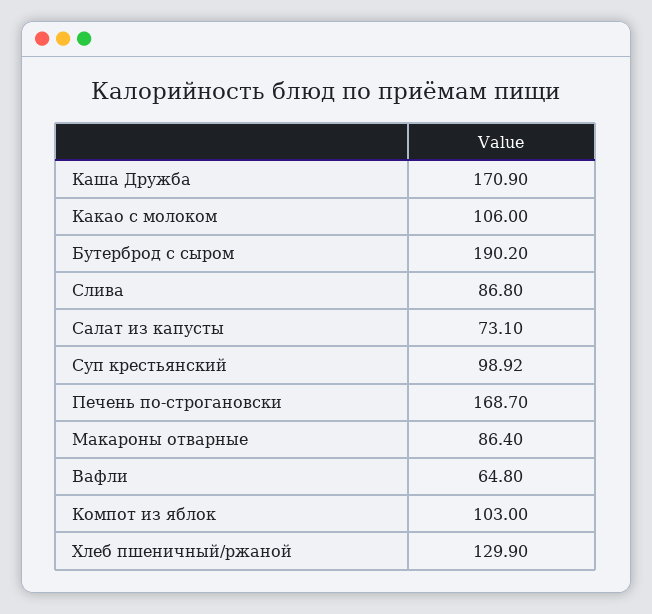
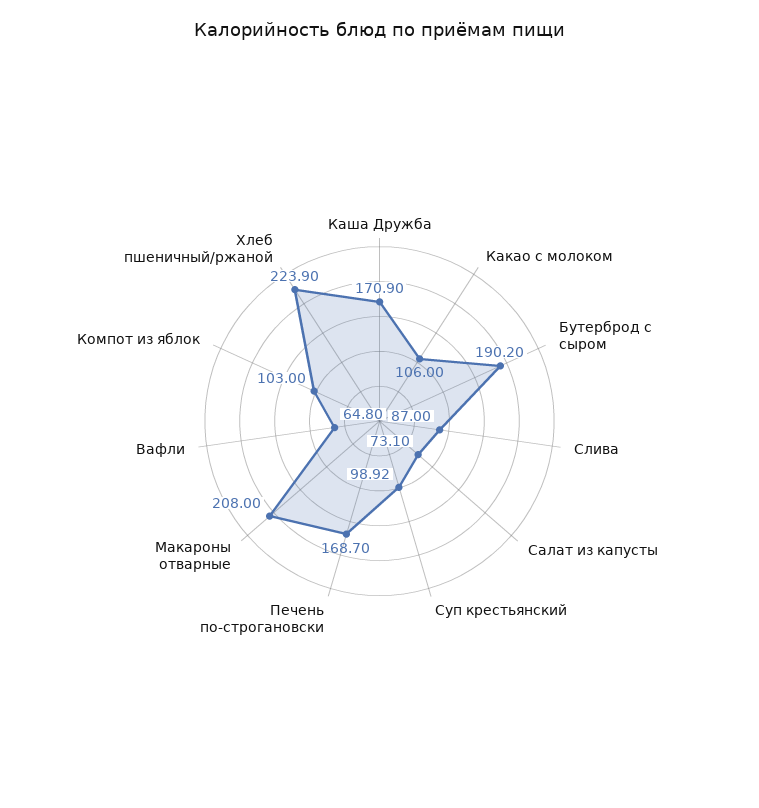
  {
    "Каша Дружба": 170.9,
    "Какао с молоком": 106,
    "Бутерброд с сыром": 190.2,
-   "Слива": 86.8,
+   "Слива": 87,
    "Салат из капусты": 73.1,
    "Суп крестьянский": 98.92,
    "Печень по-строгановски": 168.7,
-   "Макароны отварные": 86.4,
+   "Макароны отварные": 208,
    "Вафли": 64.8,
    "Компот из яблок": 103,
-   "Хлеб пшеничный/ржаной": 129.9
+   "Хлеб пшеничный/ржаной": 223.9
  }

